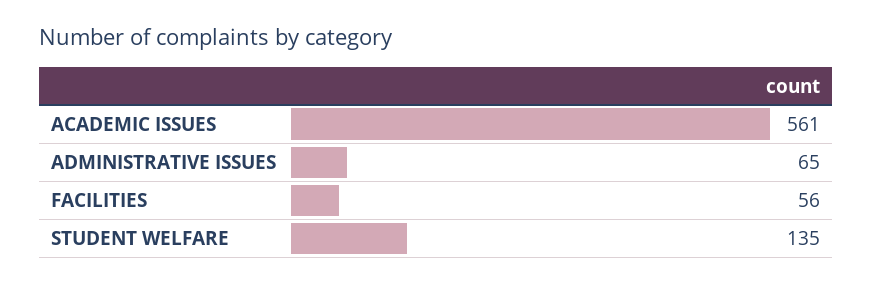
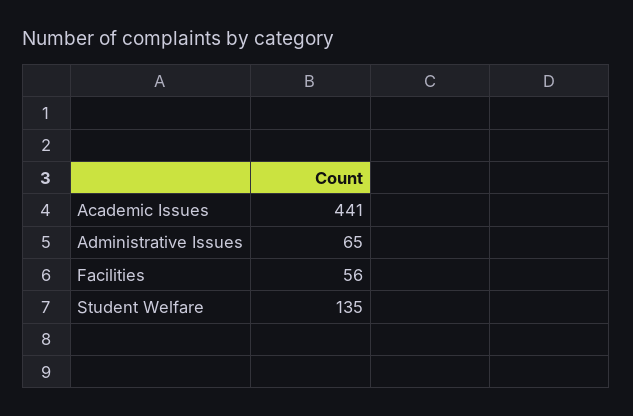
  {
-   "ACADEMIC ISSUES": 561,
+   "ACADEMIC ISSUES": 441,
    "ADMINISTRATIVE ISSUES": 65,
    "FACILITIES": 56,
    "STUDENT WELFARE": 135
  }

